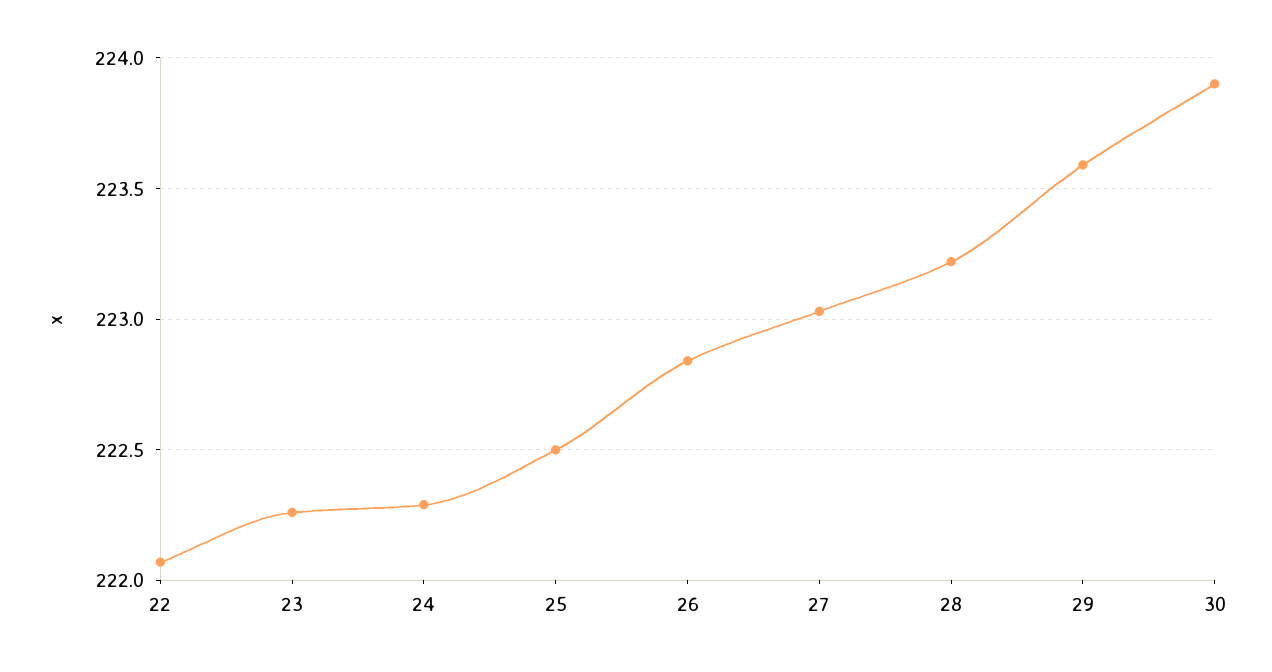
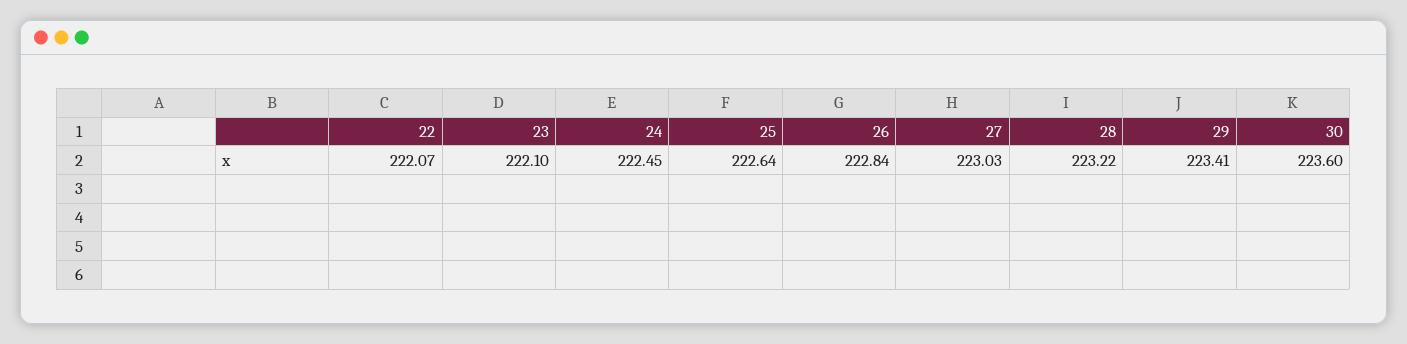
  {
    "22": 222.07,
-   "23": 222.25,
+   "23": 222.1,
-   "24": 222.3,
+   "24": 222.45,
-   "25": 222.5,
+   "25": 222.64,
    "26": 222.84,
    "27": 223.03,
    "28": 223.22,
-   "29": 223.6,
+   "29": 223.41,
-   "30": 223.9
+   "30": 223.6
  }

